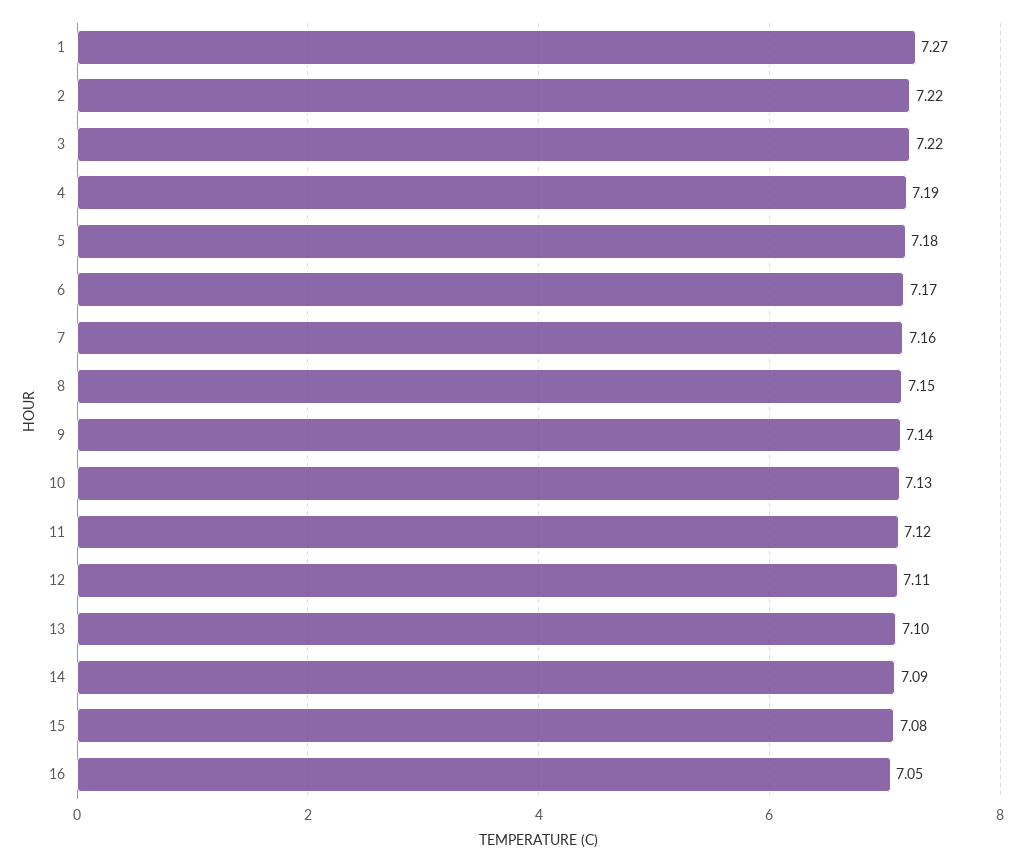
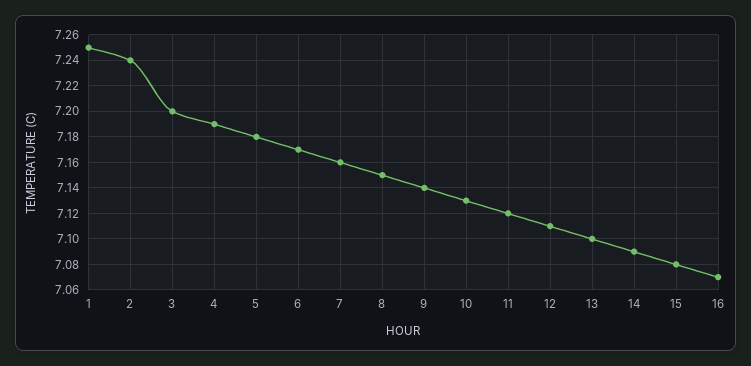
  {
-   "1": 7.27,
+   "1": 7.25,
-   "2": 7.22,
+   "2": 7.24,
-   "3": 7.22,
+   "3": 7.2,
    "4": 7.19,
    "5": 7.18,
    "6": 7.17,
    "7": 7.16,
    "8": 7.15,
    "9": 7.14,
    "10": 7.13,
    "11": 7.12,
    "12": 7.11,
    "13": 7.1,
    "14": 7.09,
    "15": 7.08,
-   "16": 7.05
+   "16": 7.07
  }

